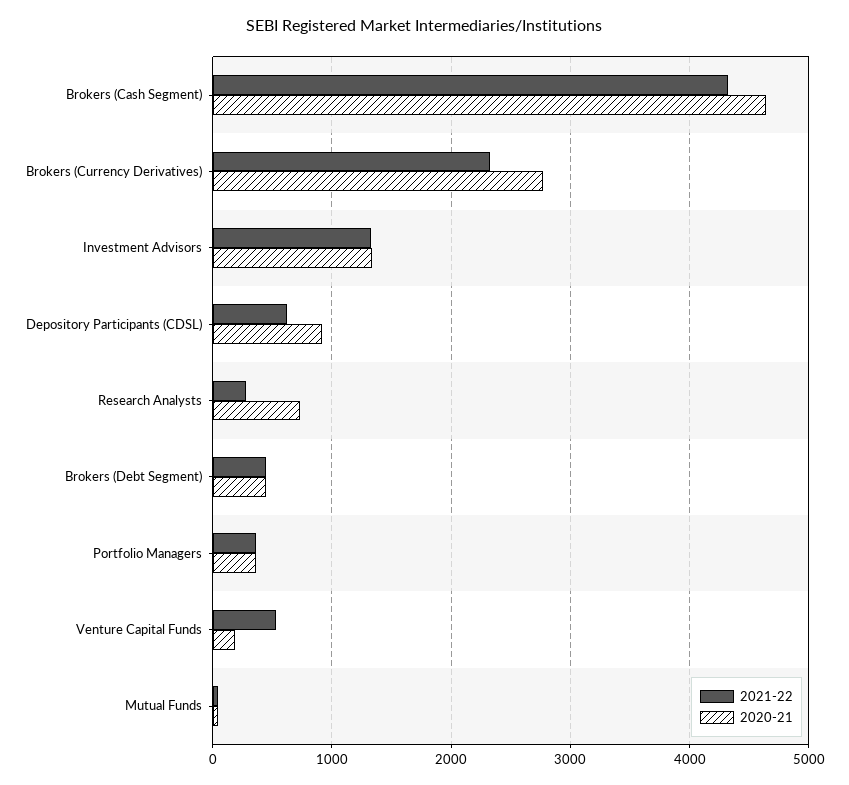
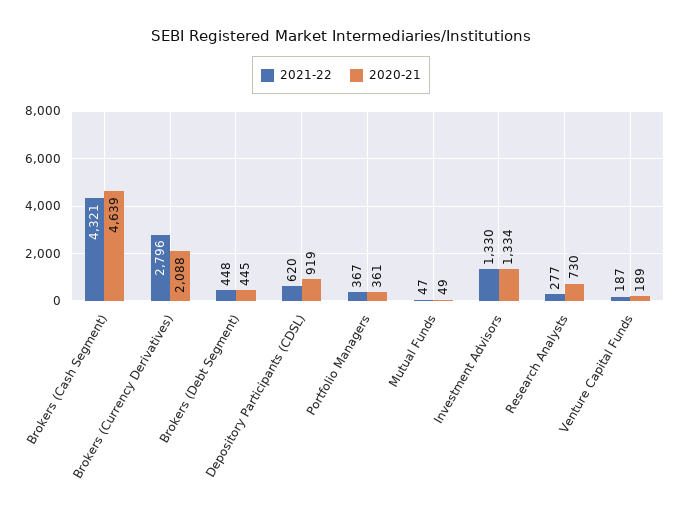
  {
    "2021-22": {
      "Brokers (Cash Segment)": 4321,
-     "Brokers (Currency Derivatives)": 2300,
+     "Brokers (Currency Derivatives)": 2796,
      "Investment Advisors": 1330,
      "Depository Participants (CDSL)": 620,
      "Research Analysts": 277,
      "Brokers (Debt Segment)": 448,
      "Portfolio Managers": 367,
-     "Venture Capital Funds": 500,
+     "Venture Capital Funds": 187,
      "Mutual Funds": 47
    },
    "2020-21": {
      "Brokers (Cash Segment)": 4639,
-     "Brokers (Currency Derivatives)": 2800,
+     "Brokers (Currency Derivatives)": 2088,
      "Investment Advisors": 1334,
      "Depository Participants (CDSL)": 919,
      "Research Analysts": 730,
      "Brokers (Debt Segment)": 445,
      "Portfolio Managers": 361,
      "Venture Capital Funds": 189,
      "Mutual Funds": 49
    }
  }

